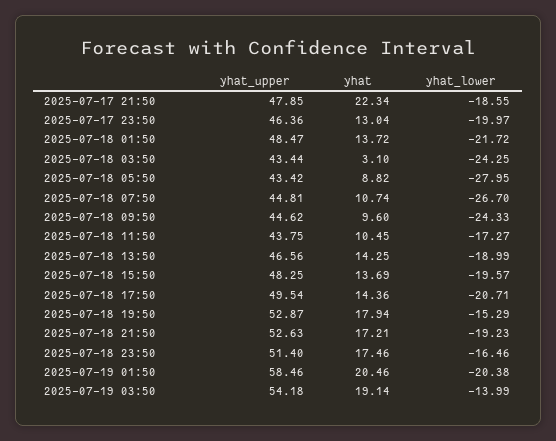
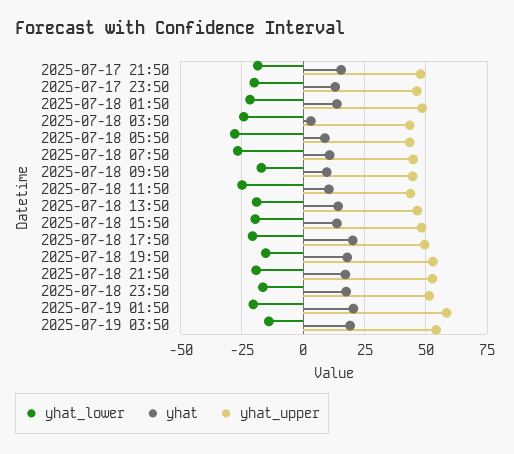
  {
    "yhat_upper": {
      "2025-07-17 21:50": 47.85,
      "2025-07-17 23:50": 46.36,
      "2025-07-18 01:50": 48.47,
      "2025-07-18 03:50": 43.44,
      "2025-07-18 05:50": 43.42,
      "2025-07-18 07:50": 44.81,
      "2025-07-18 09:50": 44.62,
      "2025-07-18 11:50": 43.75,
      "2025-07-18 13:50": 46.56,
      "2025-07-18 15:50": 48.25,
      "2025-07-18 17:50": 49.54,
      "2025-07-18 19:50": 52.87,
      "2025-07-18 21:50": 52.63,
      "2025-07-18 23:50": 51.4,
      "2025-07-19 01:50": 58.46,
      "2025-07-19 03:50": 54.18
    },
    "yhat": {
-     "2025-07-17 21:50": 22.34,
+     "2025-07-17 21:50": 15,
      "2025-07-17 23:50": 13.04,
      "2025-07-18 01:50": 13.72,
      "2025-07-18 03:50": 3.1,
      "2025-07-18 05:50": 8.82,
      "2025-07-18 07:50": 10.74,
      "2025-07-18 09:50": 9.6,
      "2025-07-18 11:50": 10.45,
      "2025-07-18 13:50": 14.25,
      "2025-07-18 15:50": 13.69,
-     "2025-07-18 17:50": 14.36,
+     "2025-07-18 17:50": 20,
      "2025-07-18 19:50": 17.94,
      "2025-07-18 21:50": 17.21,
      "2025-07-18 23:50": 17.46,
      "2025-07-19 01:50": 20.46,
      "2025-07-19 03:50": 19.14
    },
    "yhat_lower": {
      "2025-07-17 21:50": -18.55,
      "2025-07-17 23:50": -19.97,
      "2025-07-18 01:50": -21.72,
      "2025-07-18 03:50": -24.25,
      "2025-07-18 05:50": -27.95,
      "2025-07-18 07:50": -26.7,
-     "2025-07-18 09:50": -24.33,
+     "2025-07-18 09:50": -17.5,
-     "2025-07-18 11:50": -17.27,
+     "2025-07-18 11:50": -25,
      "2025-07-18 13:50": -18.99,
      "2025-07-18 15:50": -19.57,
      "2025-07-18 17:50": -20.71,
      "2025-07-18 19:50": -15.29,
      "2025-07-18 21:50": -19.23,
      "2025-07-18 23:50": -16.46,
      "2025-07-19 01:50": -20.38,
      "2025-07-19 03:50": -13.99
    }
  }

